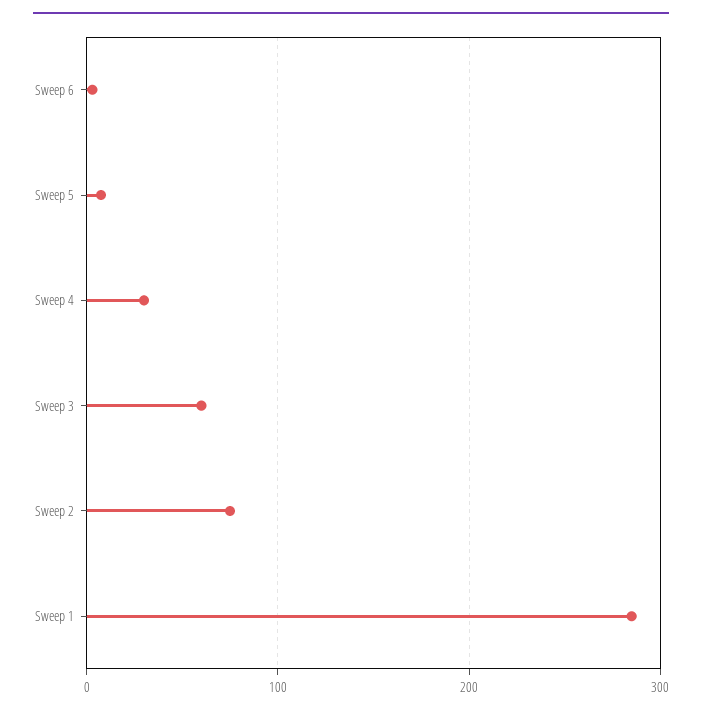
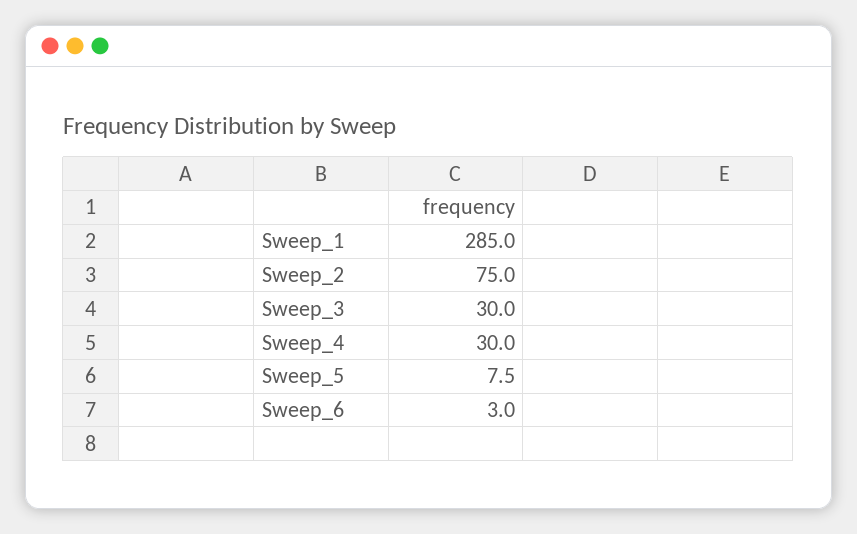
  {
    "Sweep 6": 3,
    "Sweep 5": 7.5,
    "Sweep 4": 30,
-   "Sweep 3": 60,
+   "Sweep 3": 30,
    "Sweep 2": 75,
    "Sweep 1": 285
  }

